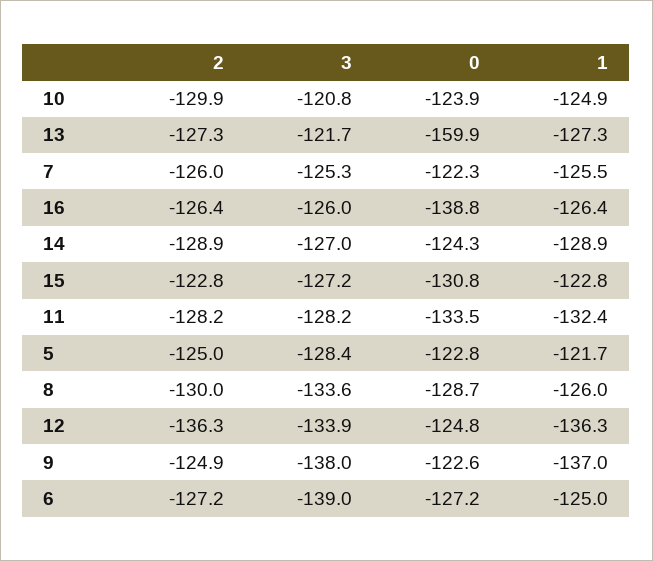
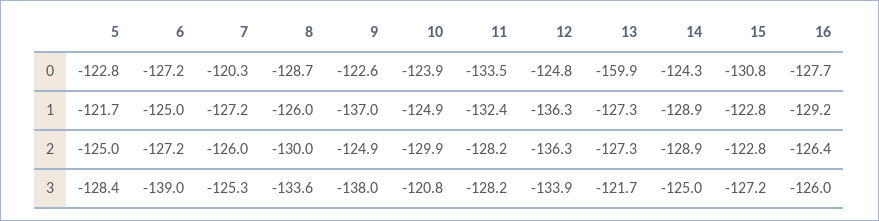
  {
    "2": {
      "10": -129.9,
      "13": -127.3,
      "7": -126,
      "16": -126.4,
      "14": -128.9,
      "15": -122.8,
      "11": -128.2,
      "5": -125,
      "8": -130,
      "12": -136.3,
      "9": -124.9,
      "6": -127.2
    },
    "3": {
      "10": -120.8,
      "13": -121.7,
      "7": -125.3,
      "16": -126,
-     "14": -127,
+     "14": -125,
      "15": -127.2,
      "11": -128.2,
      "5": -128.4,
      "8": -133.6,
      "12": -133.9,
      "9": -138,
      "6": -139
    },
    "0": {
      "10": -123.9,
      "13": -159.9,
-     "7": -122.3,
+     "7": -120.3,
-     "16": -138.8,
+     "16": -127.7,
      "14": -124.3,
      "15": -130.8,
      "11": -133.5,
      "5": -122.8,
      "8": -128.7,
      "12": -124.8,
      "9": -122.6,
      "6": -127.2
    },
    "1": {
      "10": -124.9,
      "13": -127.3,
-     "7": -125.5,
+     "7": -127.2,
-     "16": -126.4,
+     "16": -129.2,
      "14": -128.9,
      "15": -122.8,
      "11": -132.4,
      "5": -121.7,
      "8": -126,
      "12": -136.3,
      "9": -137,
      "6": -125
    }
  }

